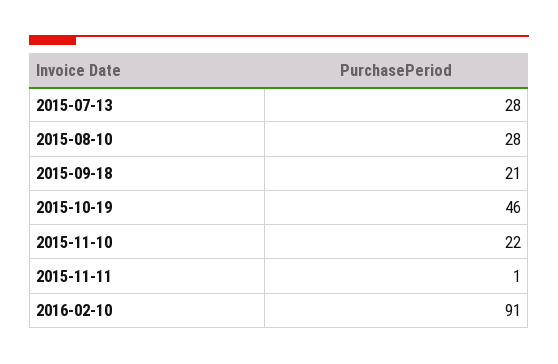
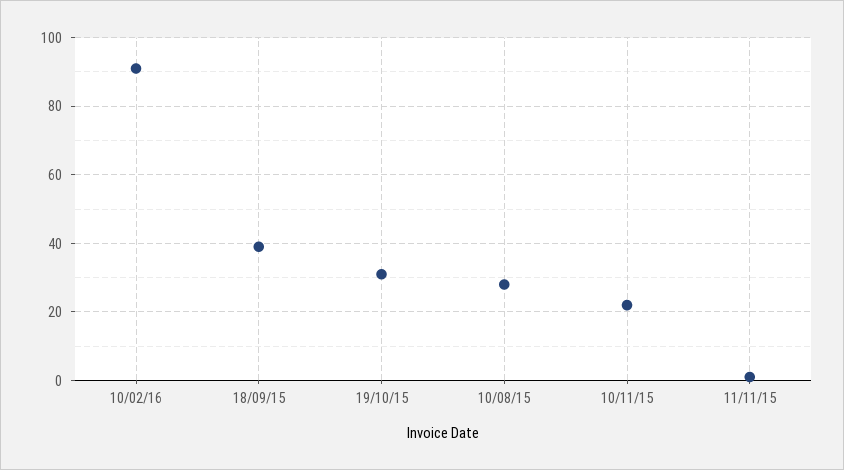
  {
-   "2015-07-13": 28,
    "2015-08-10": 28,
-   "2015-09-18": 21,
+   "2015-09-18": 40,
-   "2015-10-19": 46,
+   "2015-10-19": 30,
    "2015-11-10": 22,
    "2015-11-11": 1,
    "2016-02-10": 91
  }

